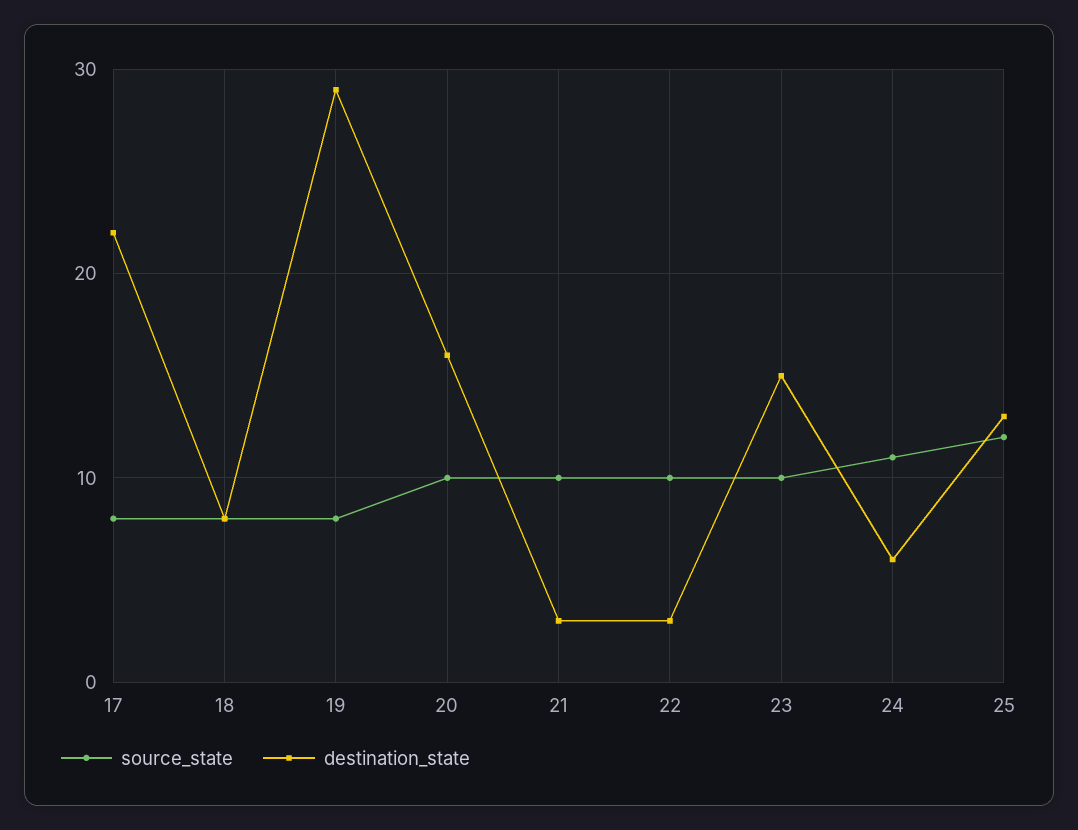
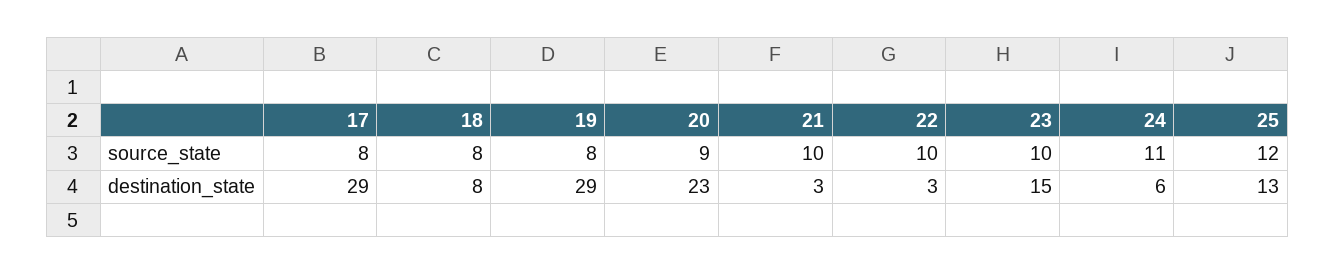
  {
    "source_state": {
      "17": 8,
      "18": 8,
      "19": 8,
-     "20": 10,
+     "20": 9,
      "21": 10,
      "22": 10,
      "23": 10,
      "24": 11,
      "25": 12
    },
    "destination_state": {
-     "17": 22,
+     "17": 29,
      "18": 8,
      "19": 29,
-     "20": 16,
+     "20": 23,
      "21": 3,
      "22": 3,
      "23": 15,
      "24": 6,
      "25": 13
    }
  }

